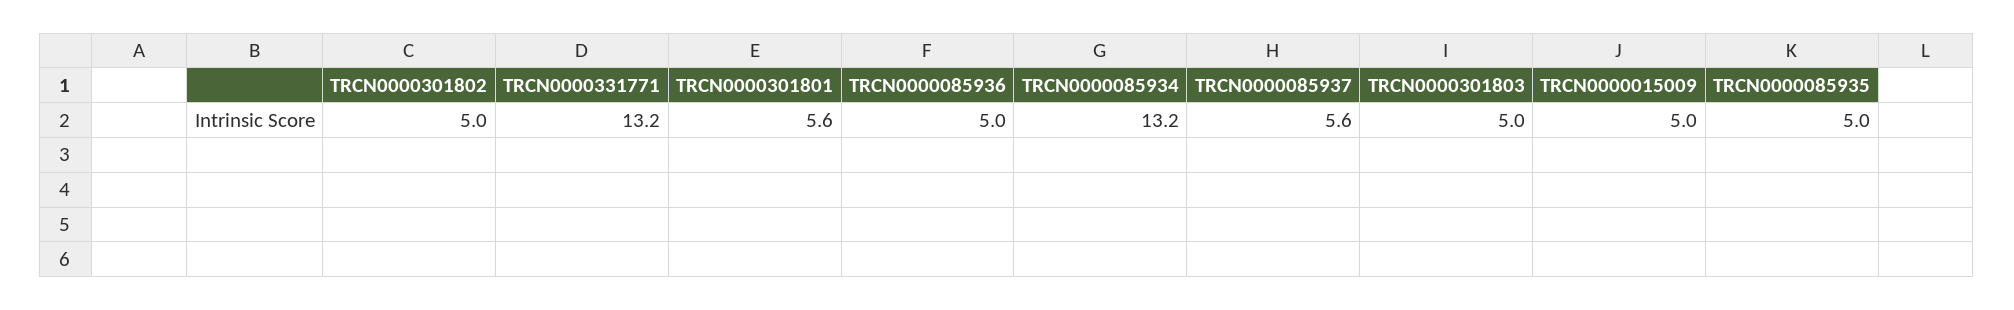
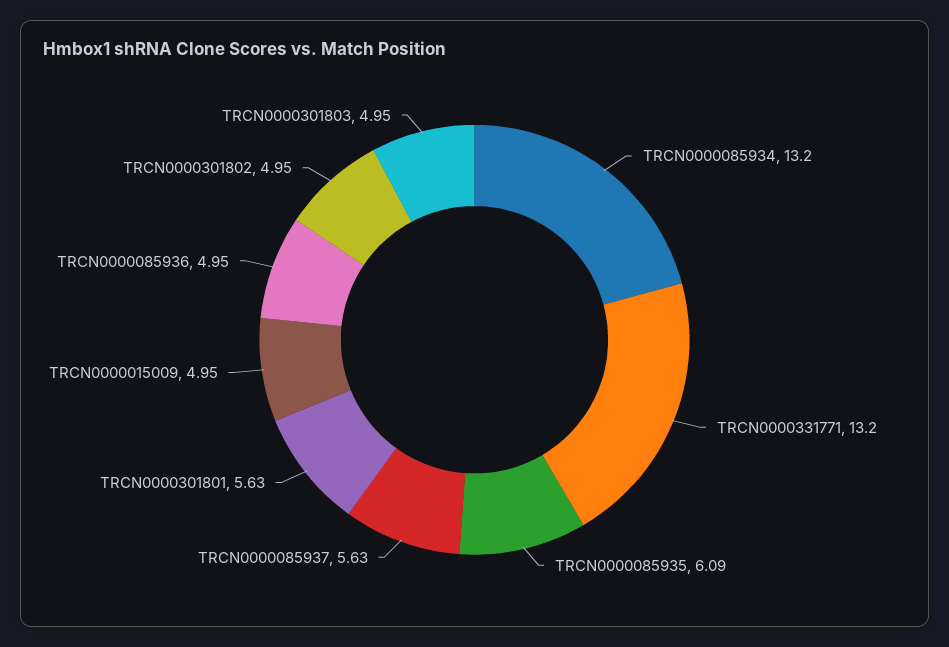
  {
    "TRCN0000301802": 4.95,
    "TRCN0000331771": 13.2,
    "TRCN0000301801": 5.63,
    "TRCN0000085936": 4.95,
    "TRCN0000085934": 13.2,
    "TRCN0000085937": 5.63,
    "TRCN0000301803": 4.95,
    "TRCN0000015009": 4.95,
-   "TRCN0000085935": 5
+   "TRCN0000085935": 6.09
  }

